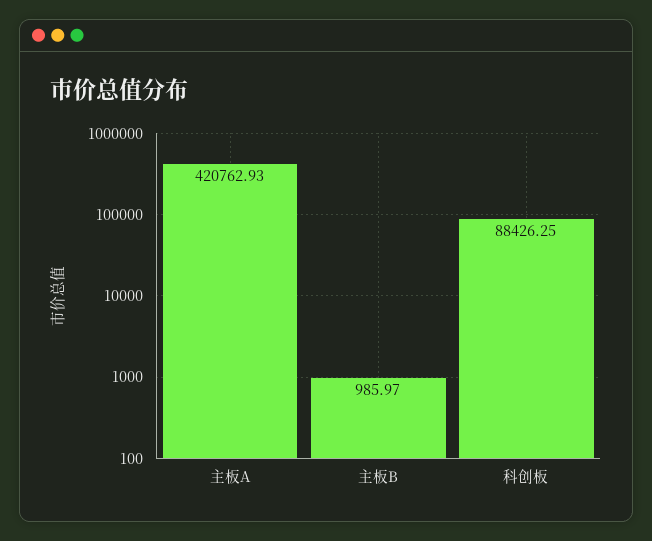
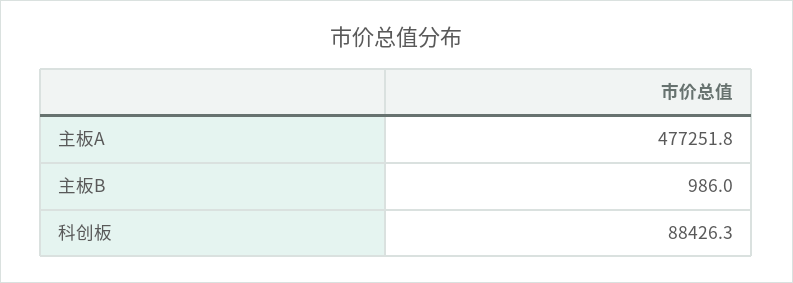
  {
-   "主板A": 420762.93,
+   "主板A": 477251.8,
    "主板B": 985.97,
    "科创板": 88426.25
  }

